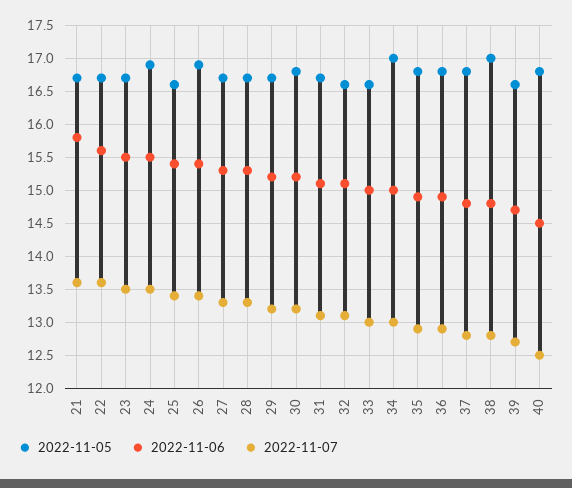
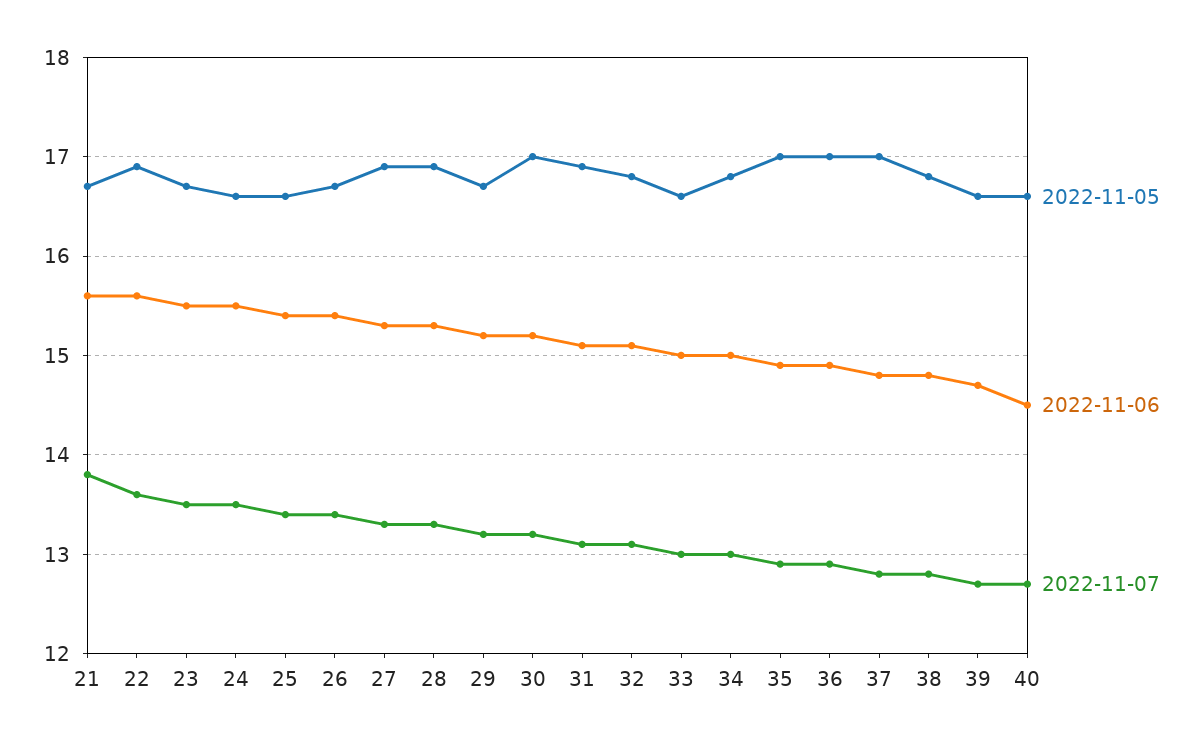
  {
    "2022-11-05": {
      "21": 16.7,
-     "22": 16.7,
+     "22": 16.9,
      "23": 16.7,
-     "24": 16.9,
+     "24": 16.6,
      "25": 16.6,
-     "26": 16.9,
+     "26": 16.7,
-     "27": 16.7,
+     "27": 16.9,
-     "28": 16.7,
+     "28": 16.9,
      "29": 16.7,
-     "30": 16.8,
+     "30": 17,
-     "31": 16.7,
+     "31": 16.9,
-     "32": 16.6,
+     "32": 16.8,
      "33": 16.6,
-     "34": 17,
+     "34": 16.8,
-     "35": 16.8,
+     "35": 17,
-     "36": 16.8,
+     "36": 17,
-     "37": 16.8,
+     "37": 17,
-     "38": 17,
+     "38": 16.8,
      "39": 16.6,
-     "40": 16.8
+     "40": 16.6
    },
    "2022-11-06": {
-     "21": 15.8,
+     "21": 15.6,
      "22": 15.6,
      "23": 15.5,
      "24": 15.5,
      "25": 15.4,
      "26": 15.4,
      "27": 15.3,
      "28": 15.3,
      "29": 15.2,
      "30": 15.2,
      "31": 15.1,
      "32": 15.1,
      "33": 15,
      "34": 15,
      "35": 14.9,
      "36": 14.9,
      "37": 14.8,
      "38": 14.8,
      "39": 14.7,
      "40": 14.5
    },
    "2022-11-07": {
-     "21": 13.6,
+     "21": 13.8,
      "22": 13.6,
      "23": 13.5,
      "24": 13.5,
      "25": 13.4,
      "26": 13.4,
      "27": 13.3,
      "28": 13.3,
      "29": 13.2,
      "30": 13.2,
      "31": 13.1,
      "32": 13.1,
      "33": 13,
      "34": 13,
      "35": 12.9,
      "36": 12.9,
      "37": 12.8,
      "38": 12.8,
      "39": 12.7,
-     "40": 12.5
+     "40": 12.7
    }
  }

